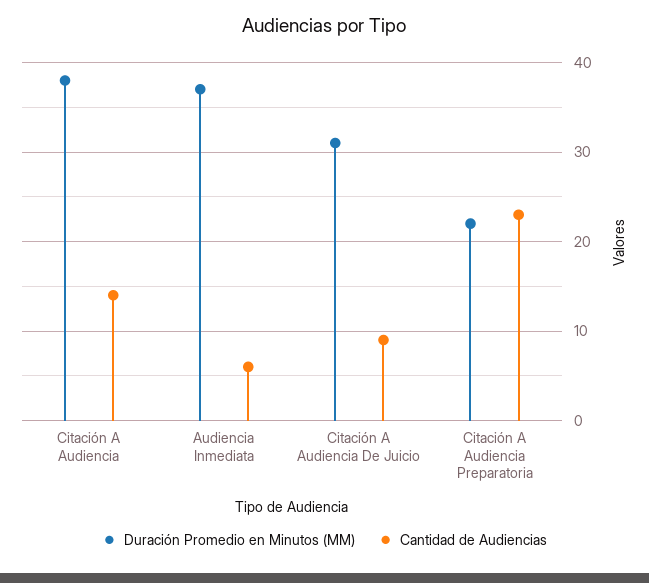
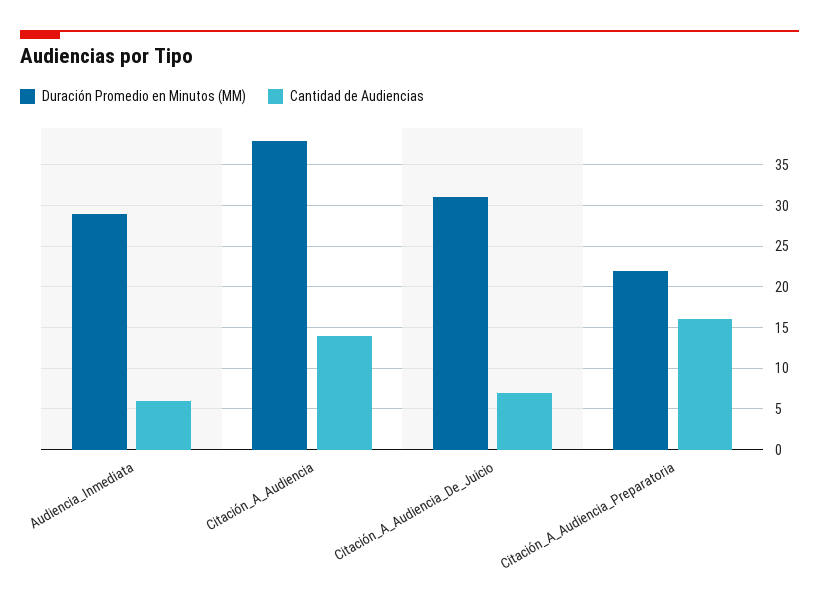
  {
    "Duración Promedio en Minutos (MM)": {
      "Citación A Audiencia": 38,
-     "Audiencia Inmediata": 37,
+     "Audiencia Inmediata": 29,
      "Citación A Audiencia De Juicio": 31,
      "Citación A Audiencia Preparatoria": 22
    },
    "Cantidad de Audiencias": {
      "Citación A Audiencia": 14,
      "Audiencia Inmediata": 6,
-     "Citación A Audiencia De Juicio": 9,
+     "Citación A Audiencia De Juicio": 7,
-     "Citación A Audiencia Preparatoria": 23
+     "Citación A Audiencia Preparatoria": 16
    }
  }

